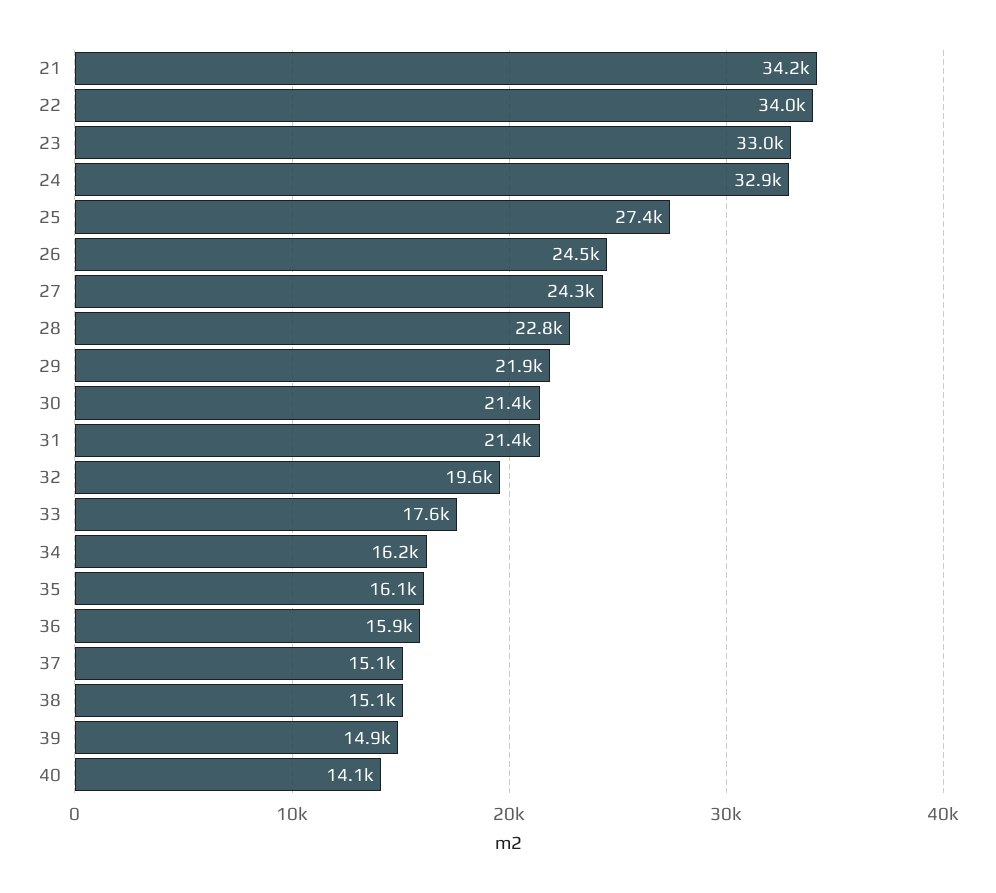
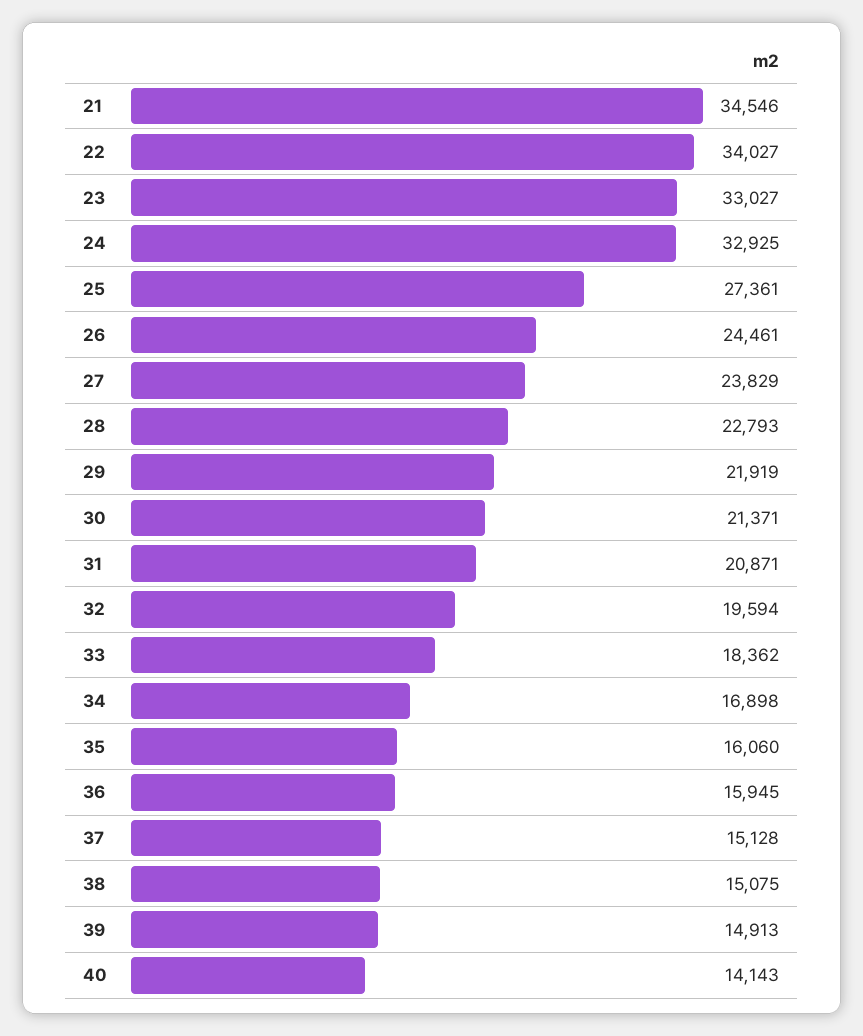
  {
-   "21": 34200,
+   "21": 34546,
    "22": 34027,
    "23": 33027,
    "24": 32925,
    "25": 27361,
    "26": 24461,
-   "27": 24300,
+   "27": 23829,
    "28": 22793,
    "29": 21919,
    "30": 21371,
-   "31": 21400,
+   "31": 20871,
    "32": 19594,
-   "33": 17600,
+   "33": 18362,
-   "34": 16200,
+   "34": 16898,
    "35": 16060,
    "36": 15945,
    "37": 15128,
    "38": 15075,
    "39": 14913,
    "40": 14143
  }

